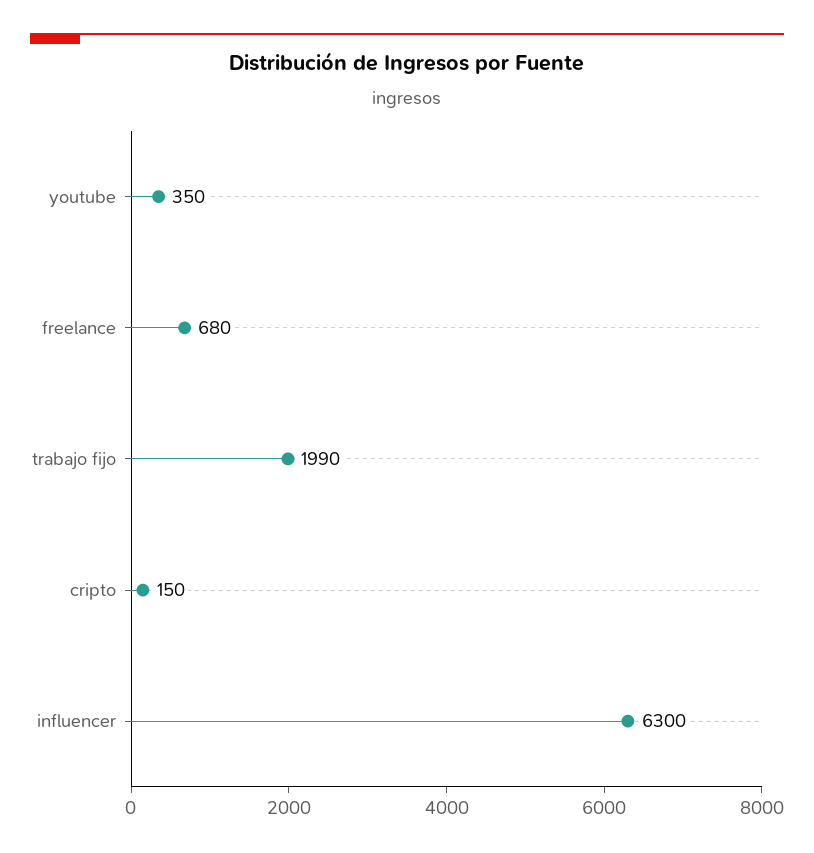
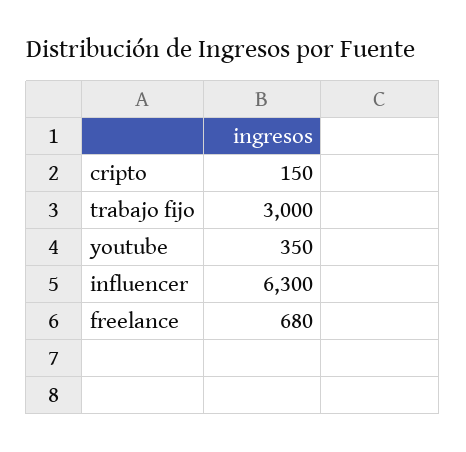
  {
    "youtube": 350,
    "freelance": 680,
-   "trabajo fijo": 1990,
+   "trabajo fijo": 3000,
    "cripto": 150,
    "influencer": 6300
  }

